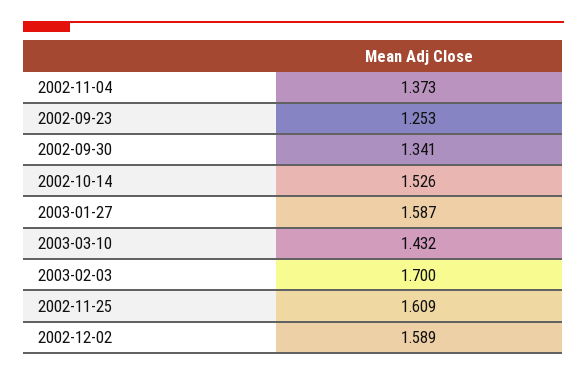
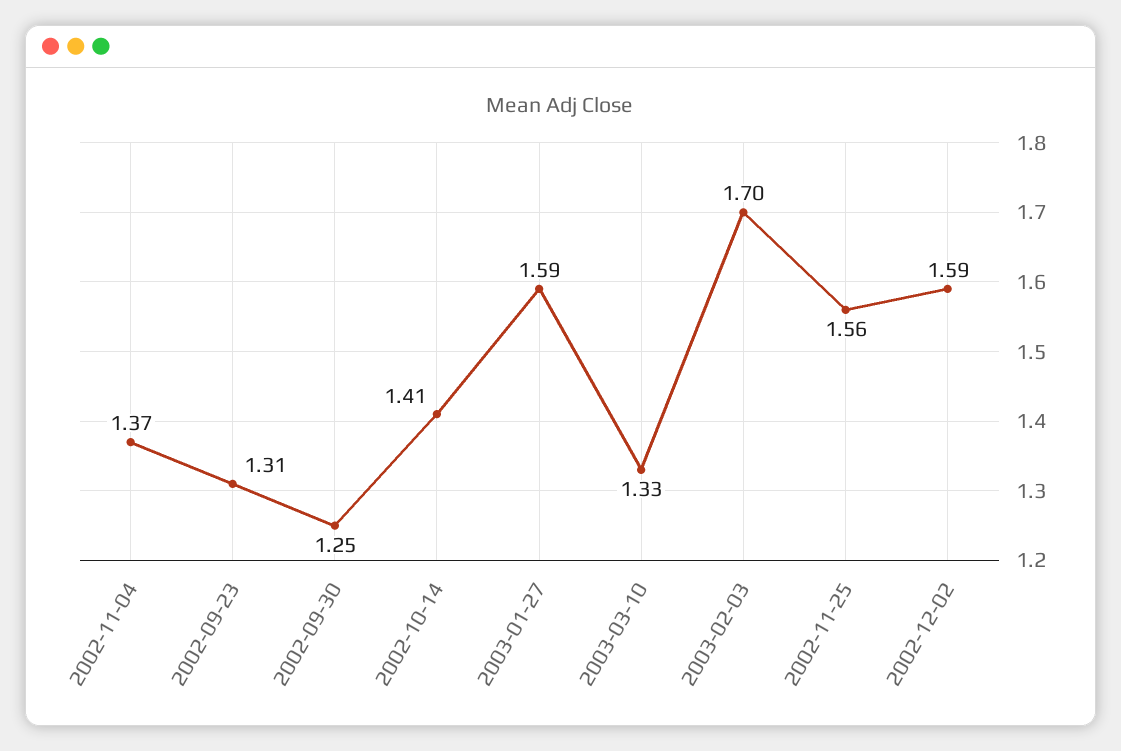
  {
    "2002-11-04": 1.373,
-   "2002-09-23": 1.253,
+   "2002-09-23": 1.31,
-   "2002-09-30": 1.341,
+   "2002-09-30": 1.25,
-   "2002-10-14": 1.526,
+   "2002-10-14": 1.41,
    "2003-01-27": 1.587,
-   "2003-03-10": 1.432,
+   "2003-03-10": 1.33,
    "2003-02-03": 1.7,
-   "2002-11-25": 1.609,
+   "2002-11-25": 1.56,
    "2002-12-02": 1.589
  }

